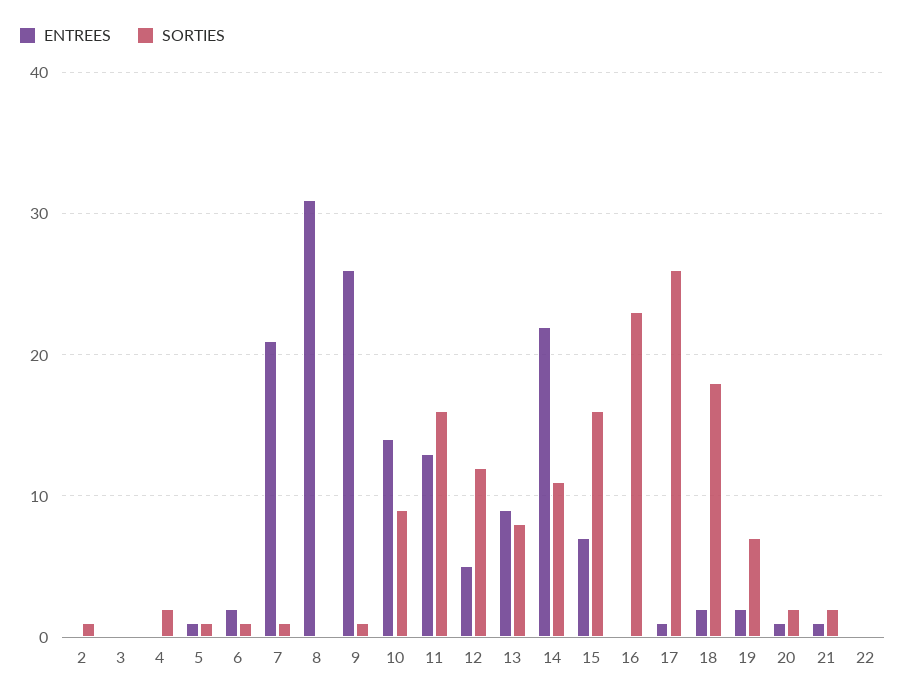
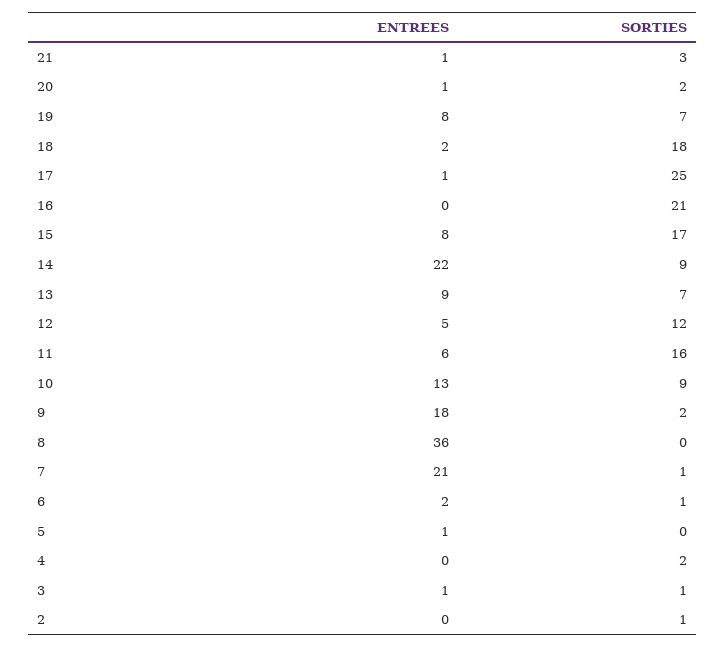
  {
    "ENTREES": {
      "2": 0,
-     "3": 0,
+     "3": 1,
      "4": 0,
      "5": 1,
      "6": 2,
      "7": 21,
-     "8": 31,
+     "8": 36,
-     "9": 26,
+     "9": 18,
-     "10": 14,
+     "10": 13,
-     "11": 13,
+     "11": 6,
      "12": 5,
      "13": 9,
      "14": 22,
-     "15": 7,
+     "15": 8,
      "16": 0,
      "17": 1,
      "18": 2,
-     "19": 2,
+     "19": 8,
      "20": 1,
-     "21": 1,
+     "21": 1
-     "22": 0
    },
    "SORTIES": {
      "2": 1,
-     "3": 0,
+     "3": 1,
      "4": 2,
-     "5": 1,
+     "5": 0,
      "6": 1,
      "7": 1,
      "8": 0,
-     "9": 1,
+     "9": 2,
      "10": 9,
      "11": 16,
      "12": 12,
-     "13": 8,
+     "13": 7,
-     "14": 11,
+     "14": 9,
-     "15": 16,
+     "15": 17,
-     "16": 23,
+     "16": 21,
-     "17": 26,
+     "17": 25,
      "18": 18,
      "19": 7,
      "20": 2,
-     "21": 2,
+     "21": 3
-     "22": 0
    }
  }

